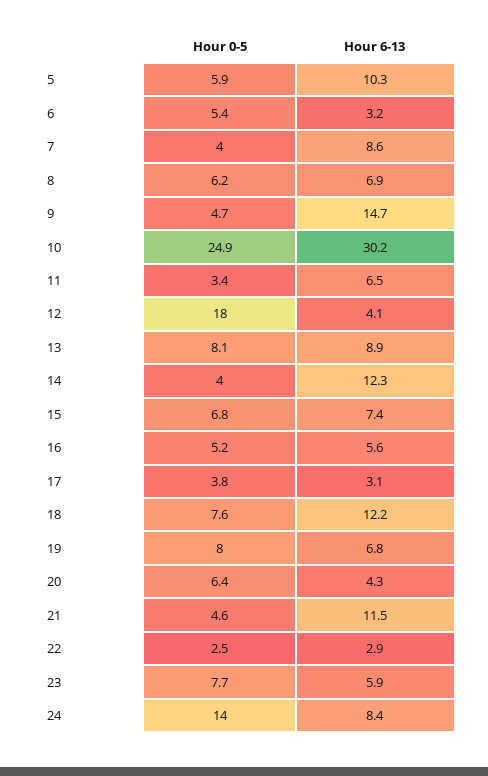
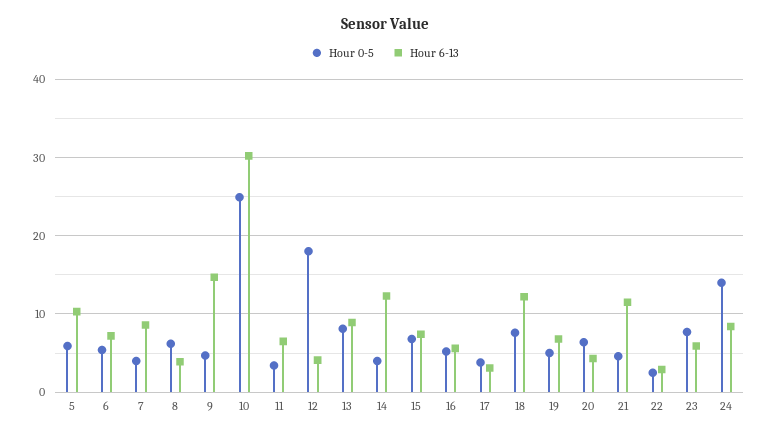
  {
    "Hour 0-5": {
      "5": 5.9,
      "6": 5.4,
      "7": 4,
      "8": 6.2,
      "9": 4.7,
      "10": 24.9,
      "11": 3.4,
      "12": 18,
      "13": 8.1,
      "14": 4,
      "15": 6.8,
      "16": 5.2,
      "17": 3.8,
      "18": 7.6,
-     "19": 8,
+     "19": 5,
      "20": 6.4,
      "21": 4.6,
      "22": 2.5,
      "23": 7.7,
      "24": 14
    },
    "Hour 6-13": {
      "5": 10.3,
-     "6": 3.2,
+     "6": 7,
      "7": 8.6,
-     "8": 6.9,
+     "8": 4,
      "9": 14.7,
      "10": 30.2,
      "11": 6.5,
      "12": 4.1,
      "13": 8.9,
      "14": 12.3,
      "15": 7.4,
      "16": 5.6,
      "17": 3.1,
      "18": 12.2,
      "19": 6.8,
      "20": 4.3,
      "21": 11.5,
      "22": 2.9,
      "23": 5.9,
      "24": 8.4
    }
  }

